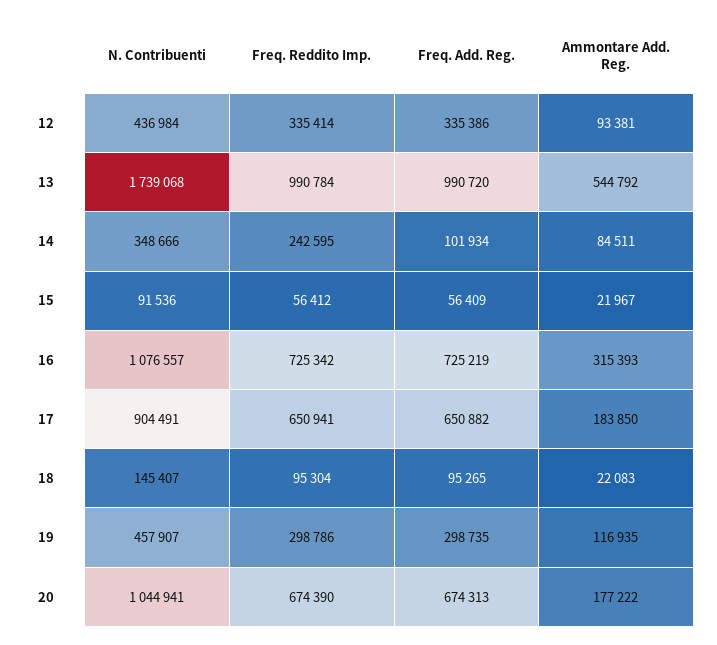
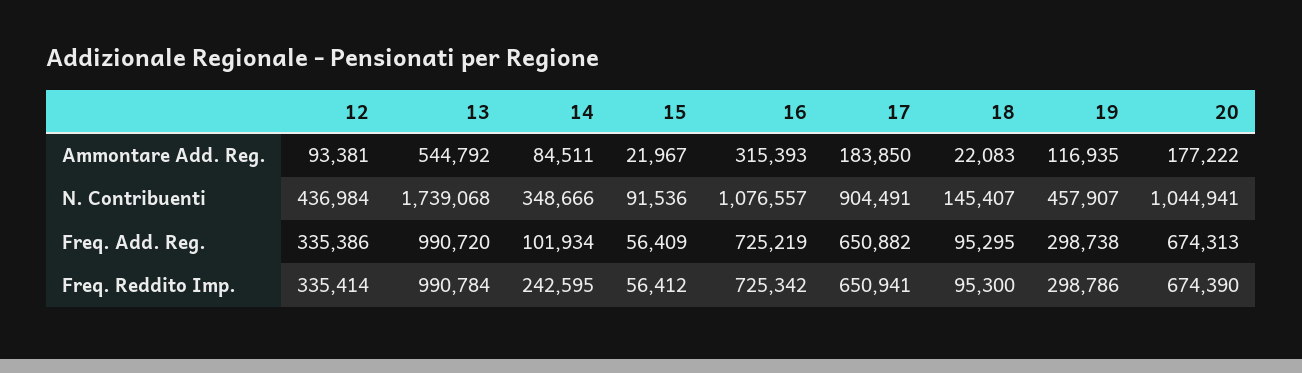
  {
    "N. Contribuenti": {
      "12": 436984,
      "13": 1739068,
      "14": 348666,
      "15": 91536,
      "16": 1076557,
      "17": 904491,
      "18": 145407,
      "19": 457907,
      "20": 1044941
    },
    "Freq. Reddito Imp.": {
      "12": 335414,
      "13": 990784,
      "14": 242595,
      "15": 56412,
      "16": 725342,
      "17": 650941,
-     "18": 95304,
+     "18": 95300,
      "19": 298786,
      "20": 674390
    },
    "Freq. Add. Reg.": {
      "12": 335386,
      "13": 990720,
      "14": 101934,
      "15": 56409,
      "16": 725219,
      "17": 650882,
-     "18": 95265,
+     "18": 95295,
-     "19": 298735,
+     "19": 298738,
      "20": 674313
    },
    "Ammontare Add. Reg.": {
      "12": 93381,
      "13": 544792,
      "14": 84511,
      "15": 21967,
      "16": 315393,
      "17": 183850,
      "18": 22083,
      "19": 116935,
      "20": 177222
    }
  }

